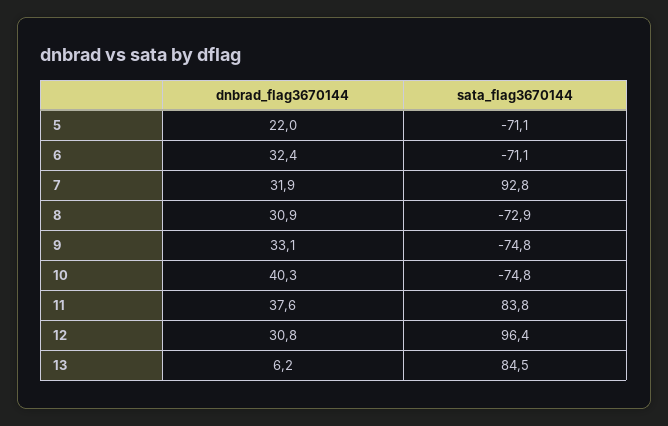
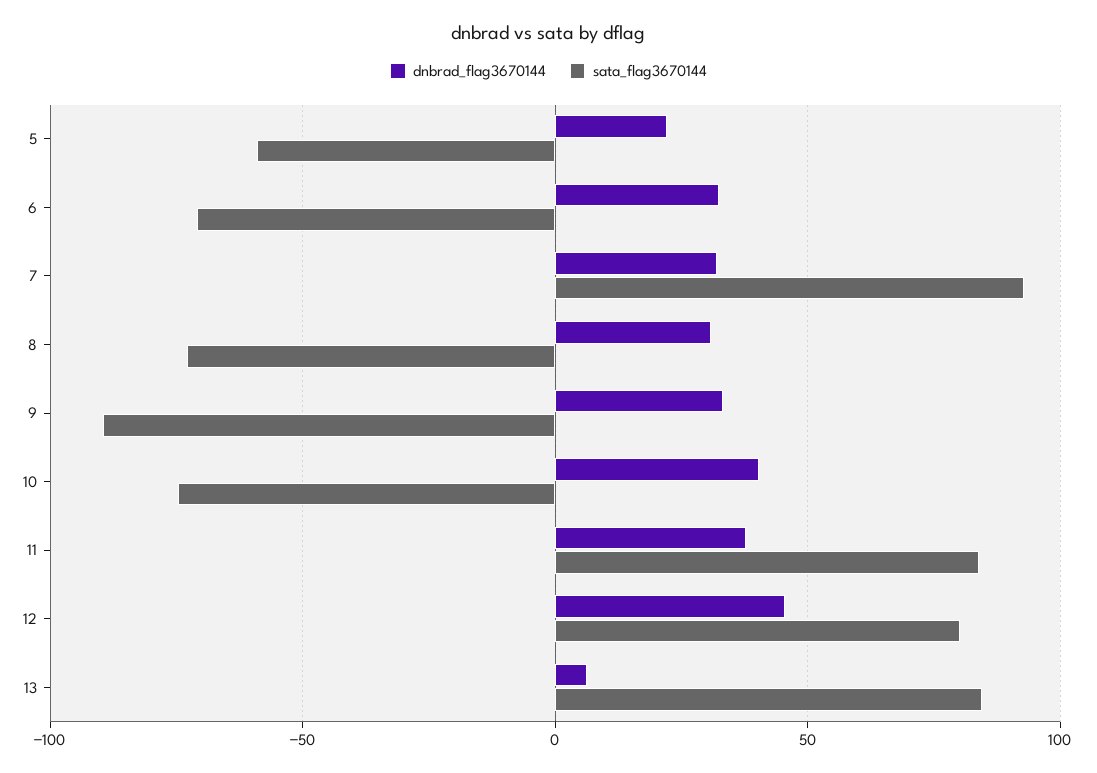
  {
    "dnbrad_flag3670144": {
      "5": 22,
      "6": 32.4,
      "7": 31.9,
      "8": 30.9,
      "9": 33.1,
      "10": 40.3,
      "11": 37.6,
-     "12": 30.8,
+     "12": 45,
      "13": 6.2
    },
    "sata_flag3670144": {
-     "5": -71.1,
+     "5": -60,
      "6": -71.1,
      "7": 92.8,
      "8": -72.9,
-     "9": -74.8,
+     "9": -90,
      "10": -74.8,
      "11": 83.8,
-     "12": 96.4,
+     "12": 80,
      "13": 84.5
    }
  }

